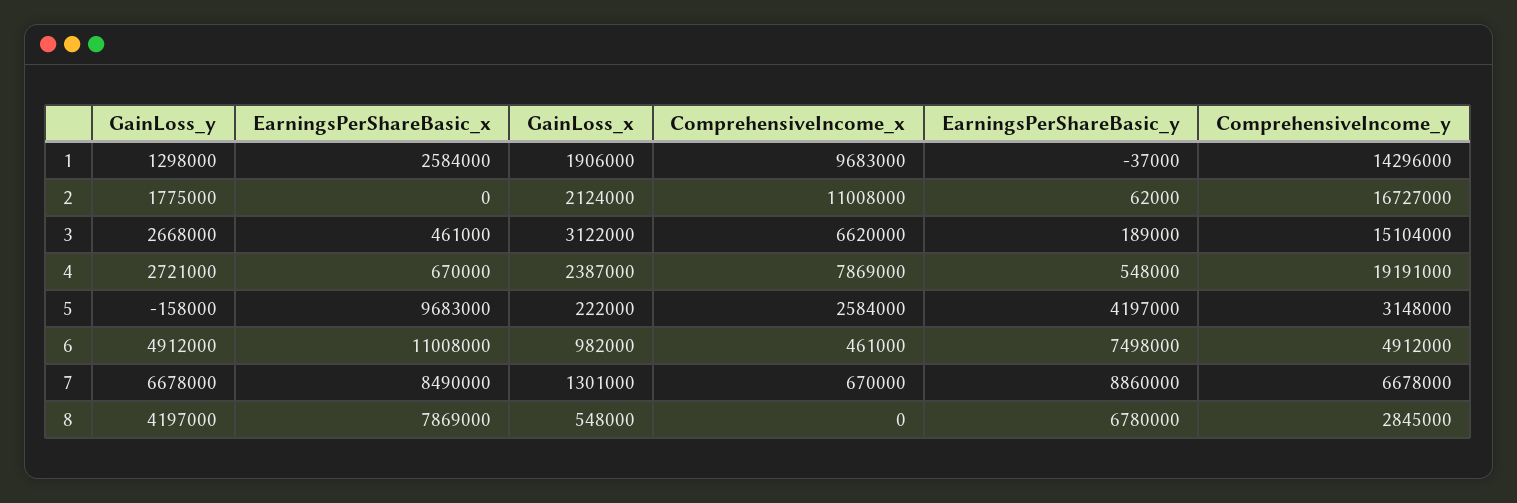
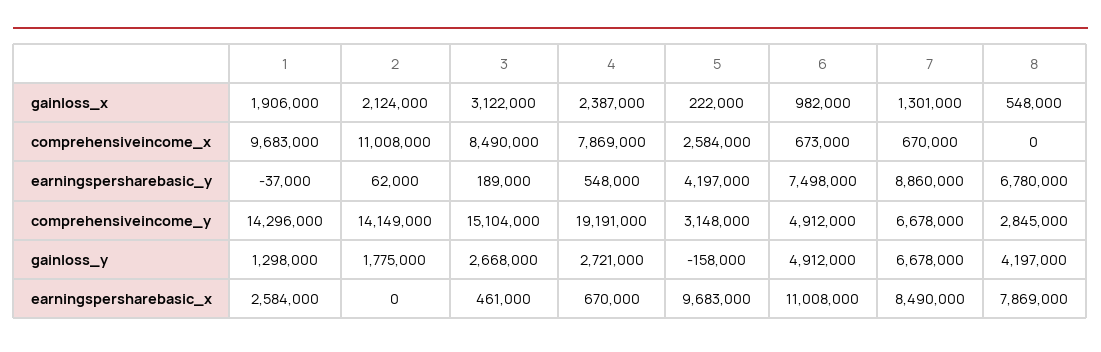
  {
    "GainLoss_y": {
      "1": 1298000,
      "2": 1775000,
      "3": 2668000,
      "4": 2721000,
      "5": -158000,
      "6": 4912000,
      "7": 6678000,
      "8": 4197000
    },
    "EarningsPerShareBasic_x": {
      "1": 2584000,
      "2": 0,
      "3": 461000,
      "4": 670000,
      "5": 9683000,
      "6": 11008000,
      "7": 8490000,
      "8": 7869000
    },
    "GainLoss_x": {
      "1": 1906000,
      "2": 2124000,
      "3": 3122000,
      "4": 2387000,
      "5": 222000,
      "6": 982000,
      "7": 1301000,
      "8": 548000
    },
    "ComprehensiveIncome_x": {
      "1": 9683000,
      "2": 11008000,
-     "3": 6620000,
+     "3": 8490000,
      "4": 7869000,
      "5": 2584000,
-     "6": 461000,
+     "6": 673000,
      "7": 670000,
      "8": 0
    },
    "EarningsPerShareBasic_y": {
      "1": -37000,
      "2": 62000,
      "3": 189000,
      "4": 548000,
      "5": 4197000,
      "6": 7498000,
      "7": 8860000,
      "8": 6780000
    },
    "ComprehensiveIncome_y": {
      "1": 14296000,
-     "2": 16727000,
+     "2": 14149000,
      "3": 15104000,
      "4": 19191000,
      "5": 3148000,
      "6": 4912000,
      "7": 6678000,
      "8": 2845000
    }
  }

